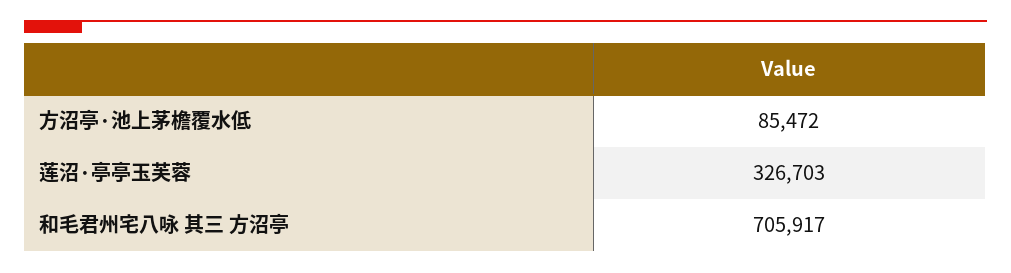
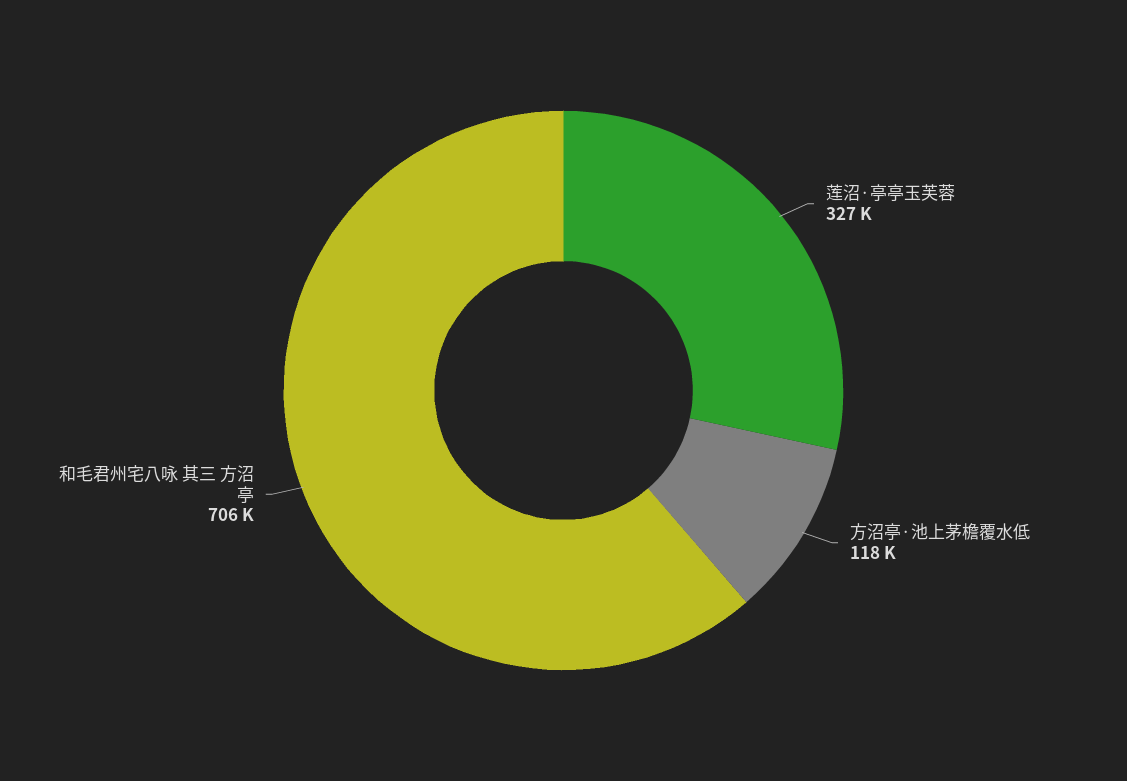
  {
-   "方沼亭·池上茅檐覆水低": 85472,
+   "方沼亭·池上茅檐覆水低": 118000,
    "莲沼·亭亭玉芙蓉": 326703,
    "和毛君州宅八咏 其三 方沼亭": 705917
  }

